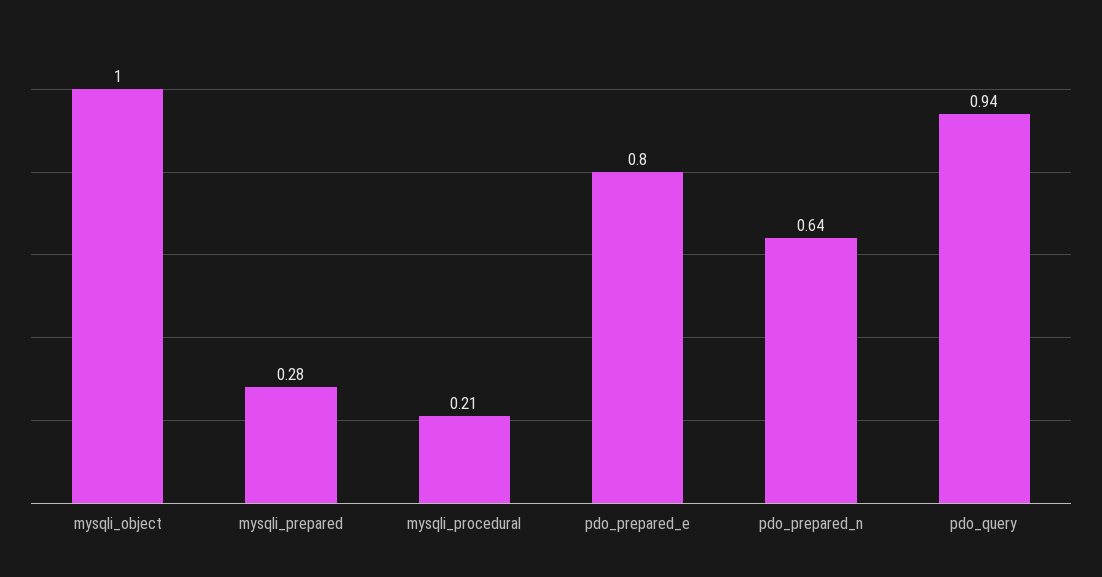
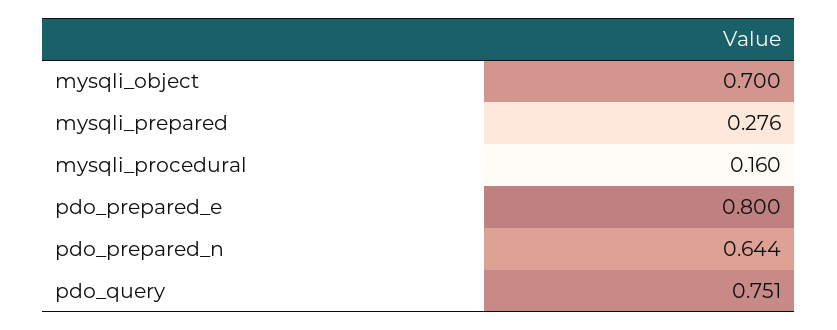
  {
-   "mysqli_object": 1,
+   "mysqli_object": 0.7,
    "mysqli_prepared": 0.276,
-   "mysqli_procedural": 0.21,
+   "mysqli_procedural": 0.16,
    "pdo_prepared_e": 0.8,
    "pdo_prepared_n": 0.644,
-   "pdo_query": 0.94
+   "pdo_query": 0.751
  }

